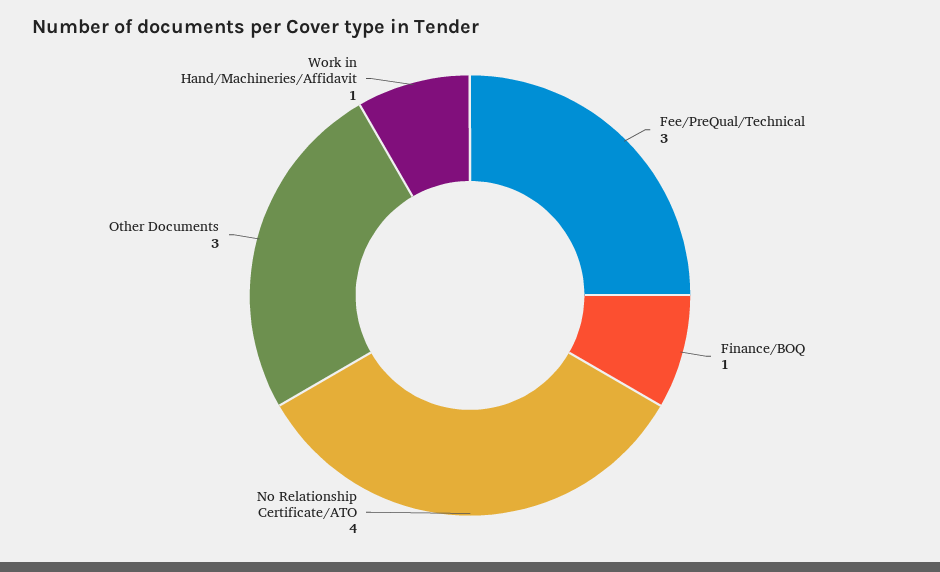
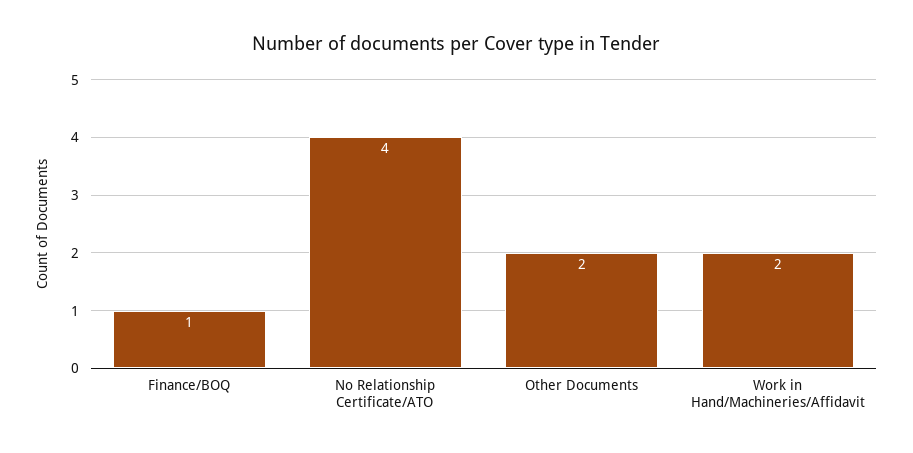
  {
-   "Fee/PreQual/Technical": 3,
    "Finance/BOQ": 1,
    "No Relationship Certificate/ATO": 4,
-   "Other Documents": 3,
+   "Other Documents": 2,
-   "Work in Hand/Machineries/Affidavit": 1
+   "Work in Hand/Machineries/Affidavit": 2
  }

